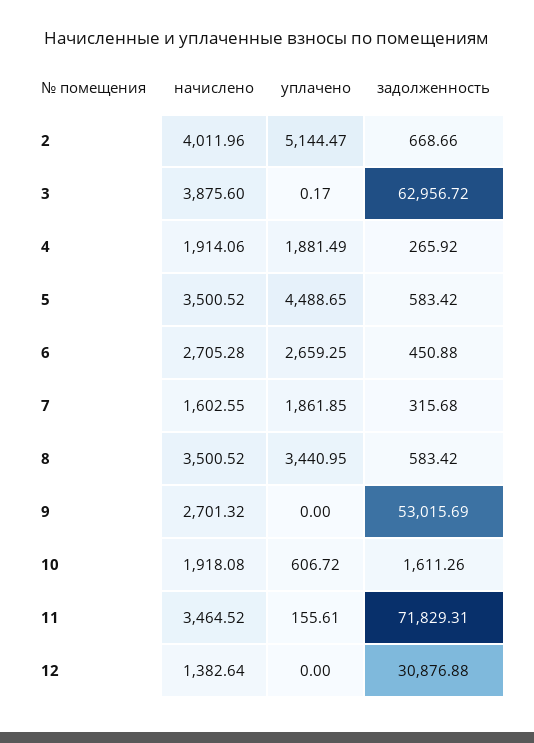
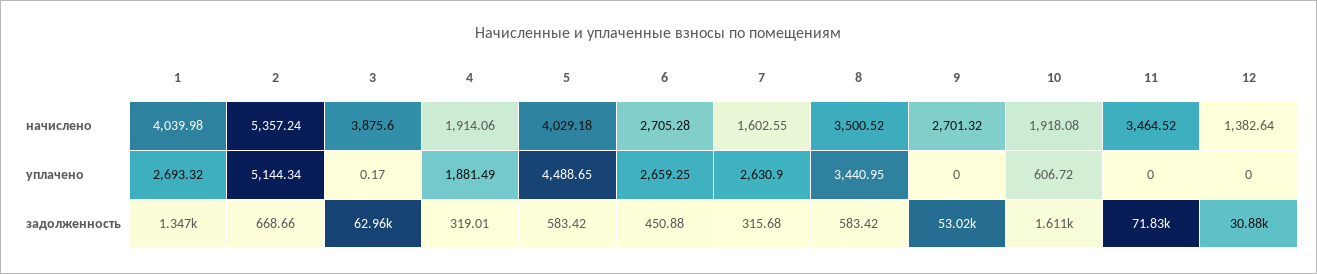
  {
    "начислено": {
-     "2": 4011.96,
+     "2": 5357.24,
      "3": 3875.6,
      "4": 1914.06,
-     "5": 3500.52,
+     "5": 4029.18,
      "6": 2705.28,
      "7": 1602.55,
      "8": 3500.52,
      "9": 2701.32,
      "10": 1918.08,
      "11": 3464.52,
-     "12": 1382.64
+     "12": 1382.64,
+     "1": 4039.98
    },
    "уплачено": {
-     "2": 5144.47,
+     "2": 5144.34,
      "3": 0.17,
      "4": 1881.49,
      "5": 4488.65,
      "6": 2659.25,
-     "7": 1861.85,
+     "7": 2630.9,
      "8": 3440.95,
      "9": 0,
      "10": 606.72,
-     "11": 155.61,
+     "11": 0,
-     "12": 0
+     "12": 0,
+     "1": 2693.32
    },
    "задолженность": {
      "2": 668.66,
      "3": 62956.72,
-     "4": 265.92,
+     "4": 319.01,
      "5": 583.42,
      "6": 450.88,
      "7": 315.68,
      "8": 583.42,
      "9": 53015.69,
      "10": 1611.26,
      "11": 71829.31,
-     "12": 30876.88
+     "12": 30876.88,
+     "1": 1347
    }
  }

